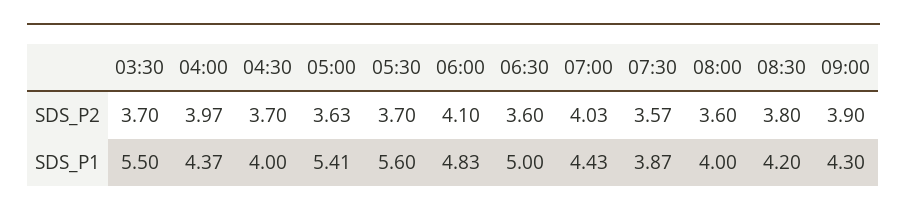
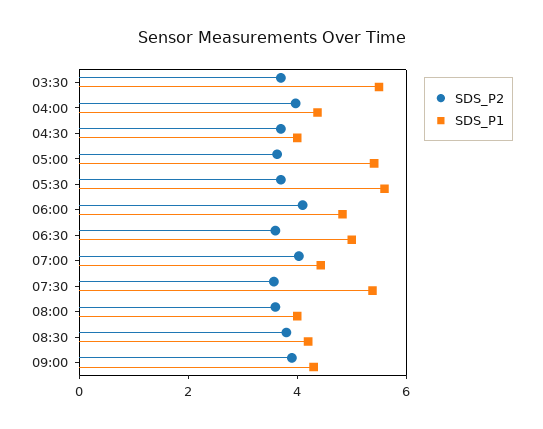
  {
    "SDS_P2": {
      "03:30": 3.7,
      "04:00": 3.97,
      "04:30": 3.7,
      "05:00": 3.63,
      "05:30": 3.7,
      "06:00": 4.1,
      "06:30": 3.6,
      "07:00": 4.03,
      "07:30": 3.57,
      "08:00": 3.6,
      "08:30": 3.8,
      "09:00": 3.9
    },
    "SDS_P1": {
      "03:30": 5.5,
      "04:00": 4.37,
      "04:30": 4,
      "05:00": 5.41,
      "05:30": 5.6,
      "06:00": 4.83,
      "06:30": 5,
      "07:00": 4.43,
-     "07:30": 3.87,
+     "07:30": 5.5,
      "08:00": 4,
      "08:30": 4.2,
      "09:00": 4.3
    }
  }

